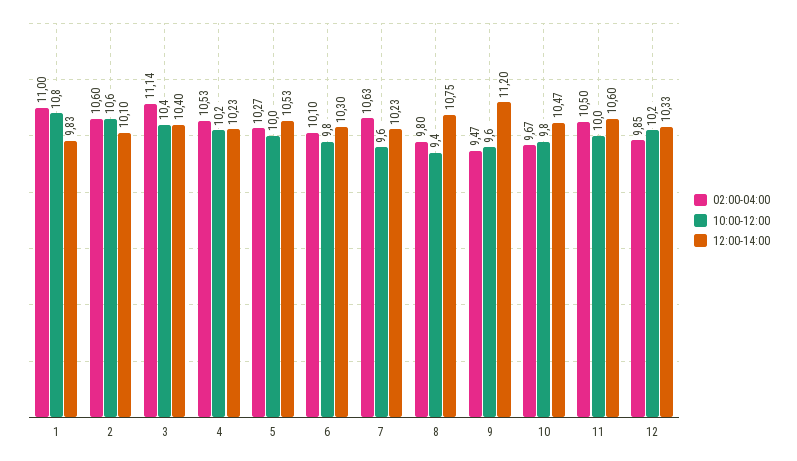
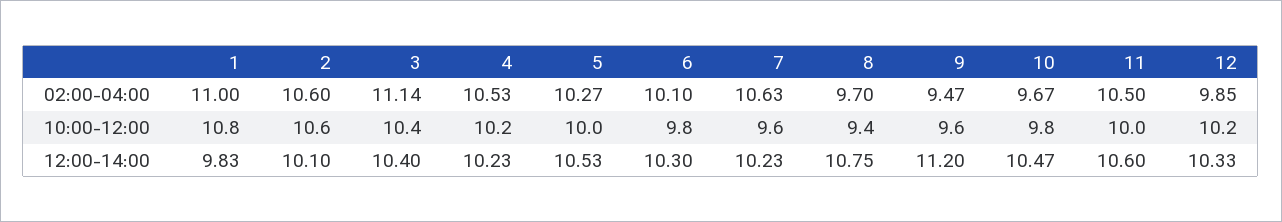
  {
    "02:00-04:00": {
      "1": 11,
      "2": 10.6,
      "3": 11.14,
      "4": 10.53,
      "5": 10.27,
      "6": 10.1,
      "7": 10.63,
-     "8": 9.8,
+     "8": 9.7,
      "9": 9.47,
      "10": 9.67,
      "11": 10.5,
      "12": 9.85
    },
    "10:00-12:00": {
      "1": 10.8,
      "2": 10.6,
      "3": 10.4,
      "4": 10.2,
      "5": 10,
      "6": 9.8,
      "7": 9.6,
      "8": 9.4,
      "9": 9.6,
      "10": 9.8,
      "11": 10,
      "12": 10.2
    },
    "12:00-14:00": {
      "1": 9.83,
      "2": 10.1,
      "3": 10.4,
      "4": 10.23,
      "5": 10.53,
      "6": 10.3,
      "7": 10.23,
      "8": 10.75,
      "9": 11.2,
      "10": 10.47,
      "11": 10.6,
      "12": 10.33
    }
  }

